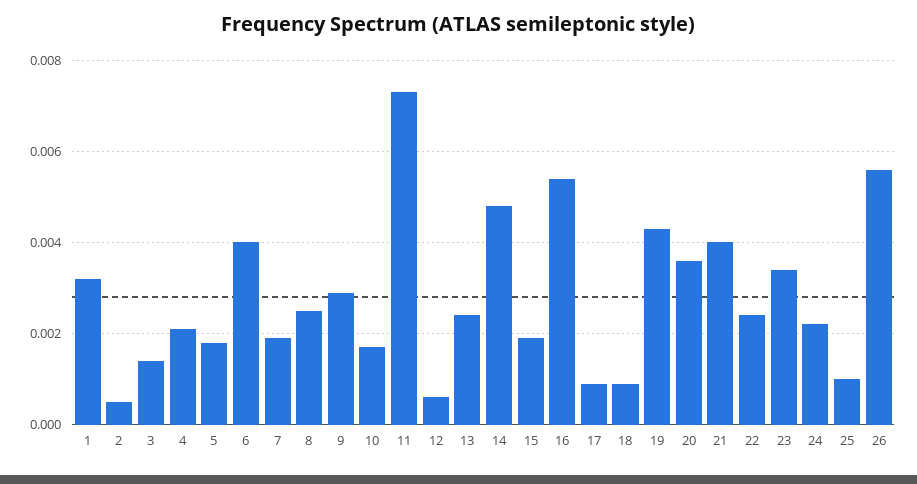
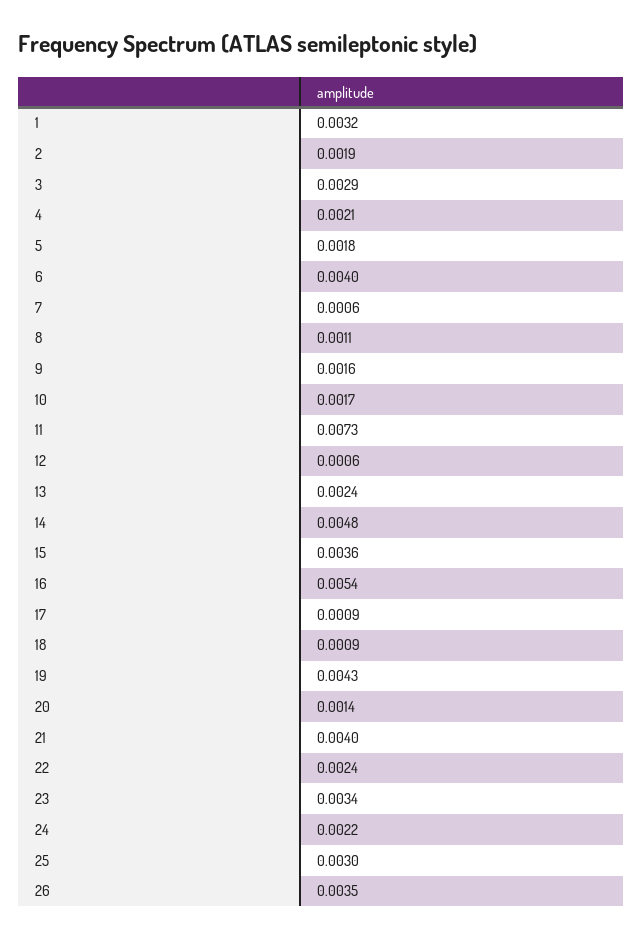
  {
    "1": 0.0032,
-   "2": 0.0005,
+   "2": 0.0019,
-   "3": 0.0015,
+   "3": 0.0029,
    "4": 0.0021,
    "5": 0.0018,
    "6": 0.004,
-   "7": 0.002,
+   "7": 0.0006,
-   "8": 0.0025,
+   "8": 0.0011,
-   "9": 0.003,
+   "9": 0.0016,
    "10": 0.0017,
    "11": 0.0073,
    "12": 0.0006,
    "13": 0.0024,
    "14": 0.0048,
-   "15": 0.002,
+   "15": 0.0036,
    "16": 0.0054,
    "17": 0.0009,
    "18": 0.0009,
    "19": 0.0043,
-   "20": 0.0035,
+   "20": 0.0014,
    "21": 0.004,
    "22": 0.0024,
    "23": 0.0034,
    "24": 0.0022,
-   "25": 0.001,
+   "25": 0.003,
-   "26": 0.0055
+   "26": 0.0035
  }

